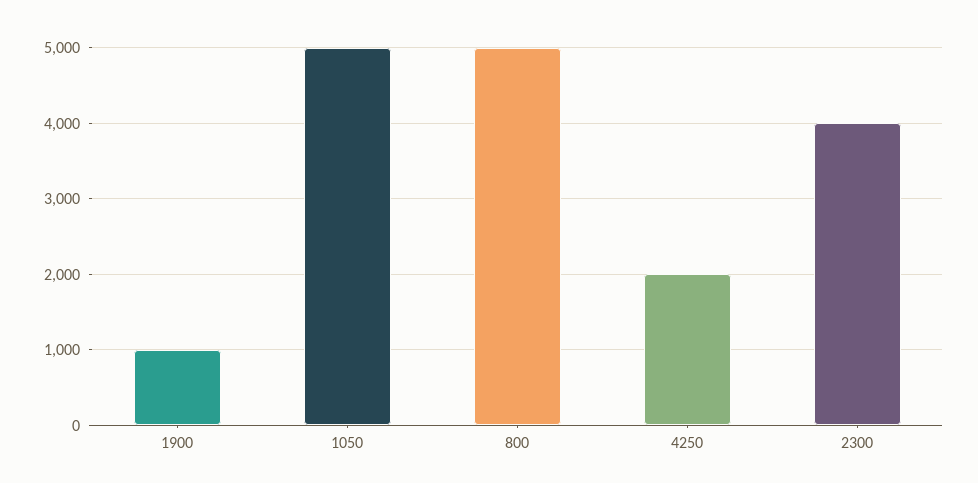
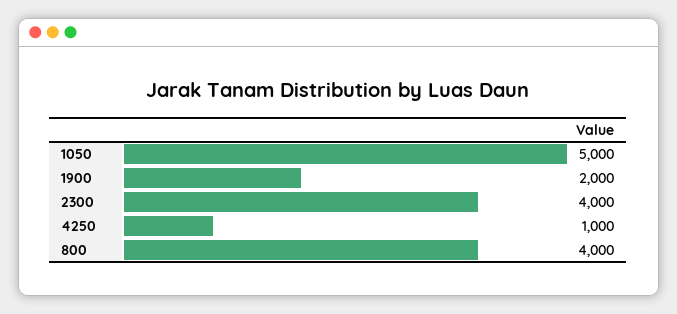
  {
-   "1900": 1000,
+   "1900": 2000,
    "1050": 5000,
-   "800": 5000,
+   "800": 4000,
-   "4250": 2000,
+   "4250": 1000,
    "2300": 4000
  }

